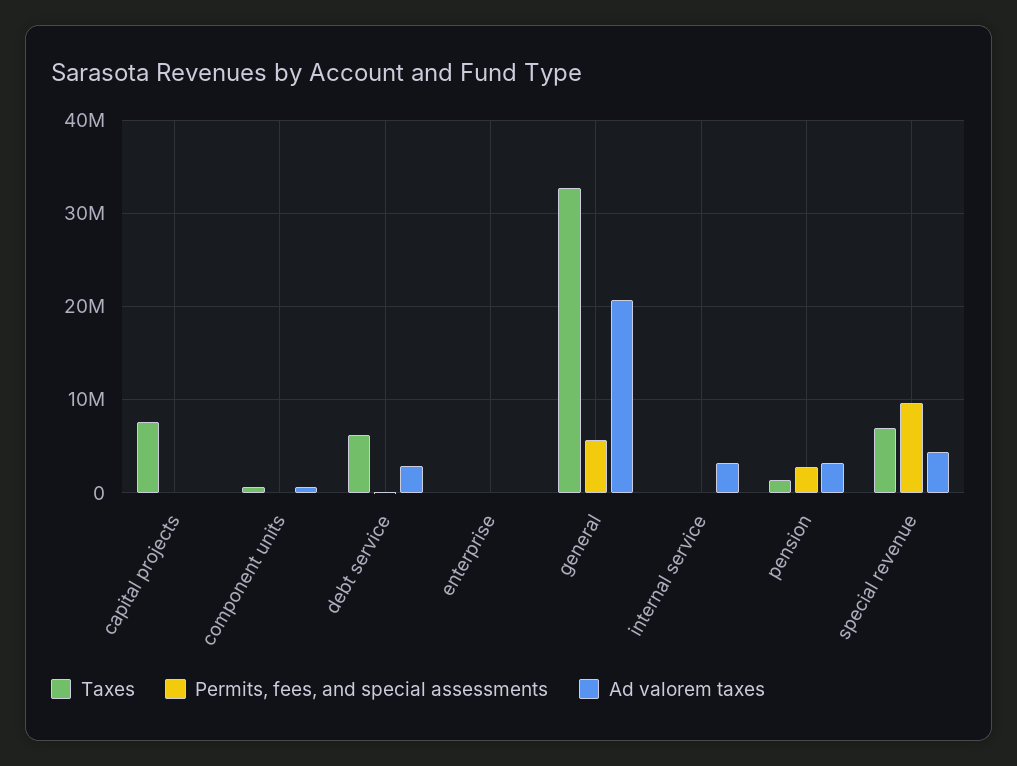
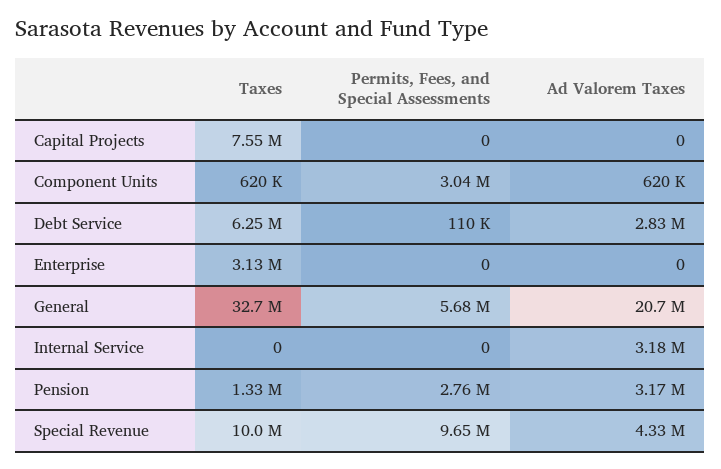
  {
    "Taxes": {
      "capital projects": 7550000,
      "component units": 620000,
      "debt service": 6250000,
-     "enterprise": 0,
+     "enterprise": 3130000,
      "general": 32700000,
      "internal service": 0,
      "pension": 1330000,
-     "special revenue": 7000000
+     "special revenue": 10000000
    },
    "Permits, fees, and special assessments": {
      "capital projects": 0,
-     "component units": 0,
+     "component units": 3040000,
      "debt service": 110000,
      "enterprise": 0,
      "general": 5680000,
      "internal service": 0,
      "pension": 2760000,
      "special revenue": 9650000
    },
    "Ad valorem taxes": {
      "capital projects": 0,
      "component units": 620000,
      "debt service": 2830000,
      "enterprise": 0,
      "general": 20700000,
      "internal service": 3180000,
      "pension": 3170000,
      "special revenue": 4330000
    }
  }

